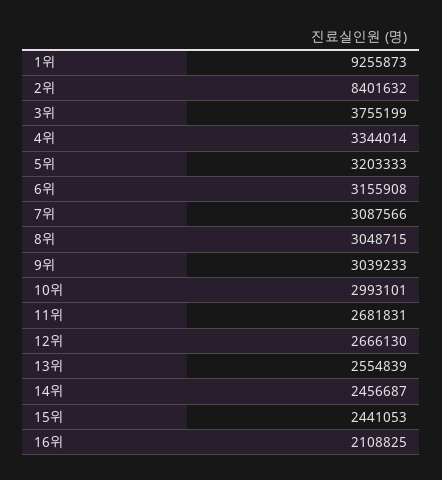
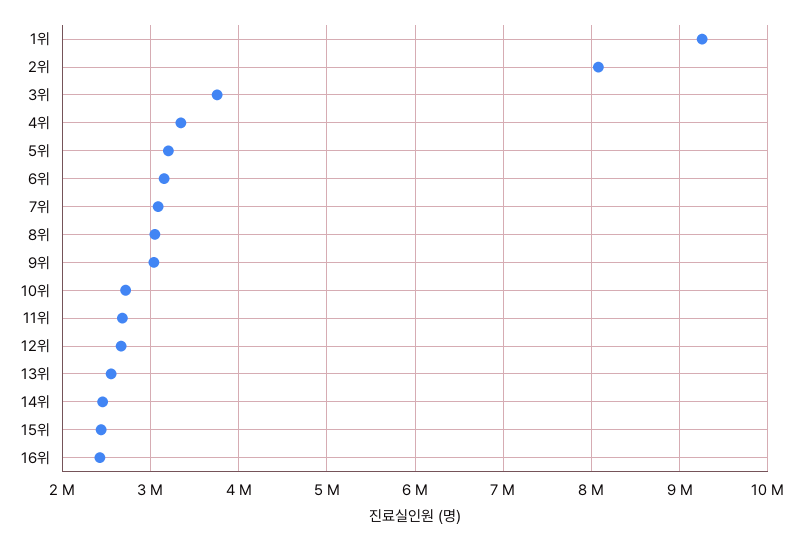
  {
    "1위": 9255873,
-   "2위": 8401632,
+   "2위": 8100000,
    "3위": 3755199,
    "4위": 3344014,
    "5위": 3203333,
    "6위": 3155908,
    "7위": 3087566,
    "8위": 3048715,
    "9위": 3039233,
-   "10위": 2993101,
+   "10위": 2700000,
    "11위": 2681831,
    "12위": 2666130,
    "13위": 2554839,
    "14위": 2456687,
    "15위": 2441053,
-   "16위": 2108825
+   "16위": 2400000
  }

